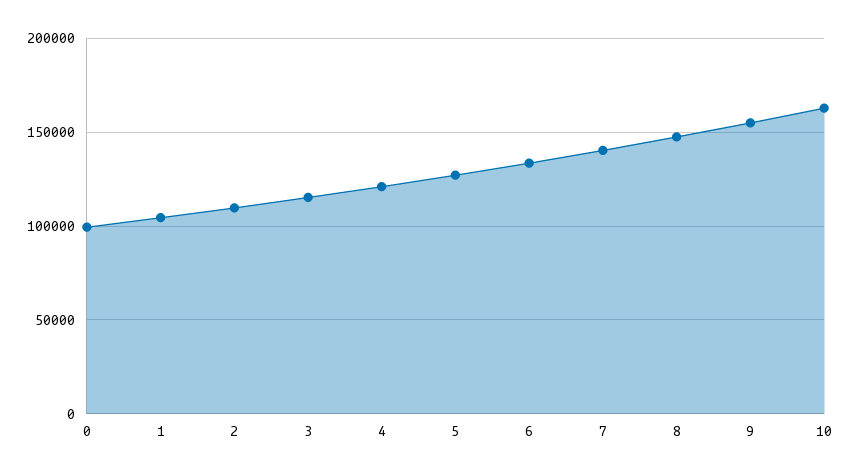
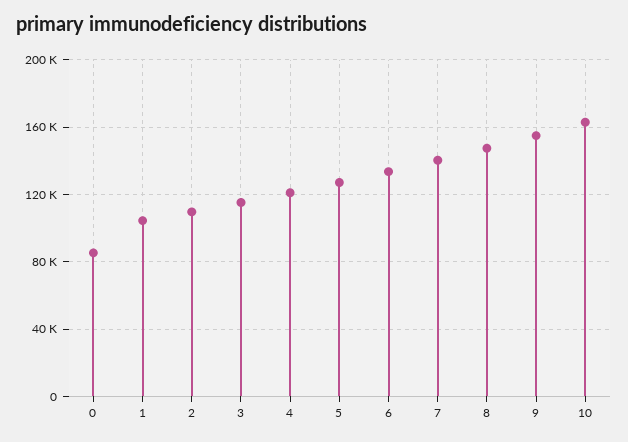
  {
-   "0": 100000,
+   "0": 85000,
    "1": 105000,
    "2": 110000,
    "3": 115000,
    "4": 120000,
    "5": 125000,
    "6": 135000,
    "7": 140000,
    "8": 145000,
    "9": 155000,
    "10": 165000
  }

